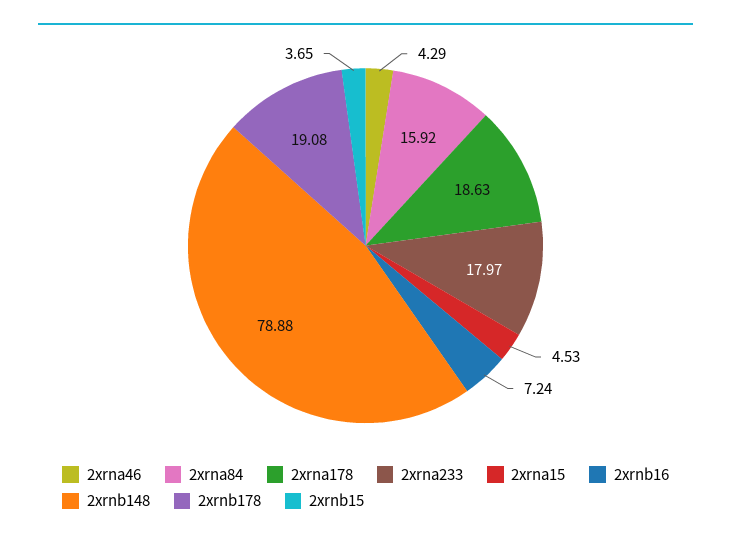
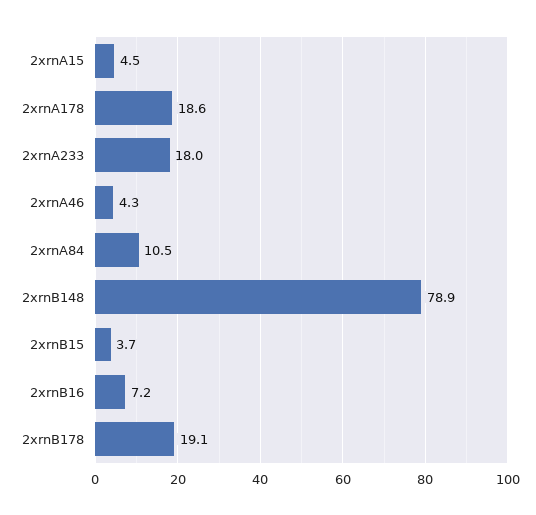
  {
    "2xrna46": 4.29,
-   "2xrna84": 15.92,
+   "2xrna84": 10.5,
    "2xrna178": 18.63,
    "2xrna233": 17.97,
    "2xrna15": 4.53,
    "2xrnb16": 7.24,
    "2xrnb148": 78.88,
    "2xrnb178": 19.08,
    "2xrnb15": 3.65
  }

